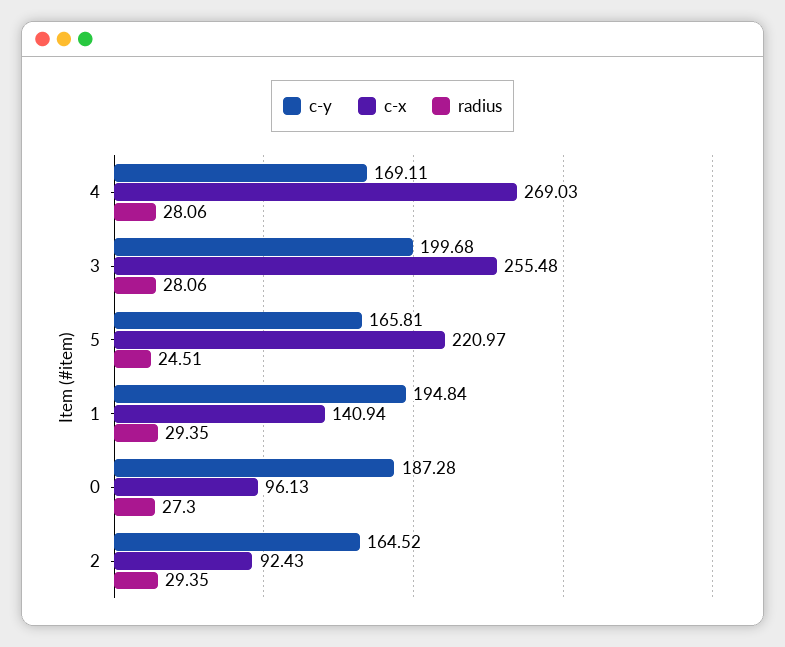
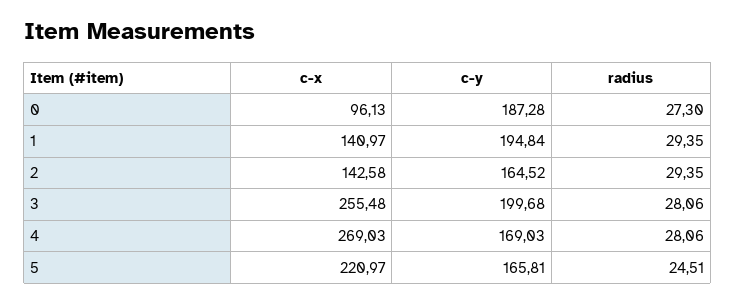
  {
    "c-y": {
-     "4": 169.11,
+     "4": 169.03,
      "3": 199.68,
      "5": 165.81,
      "1": 194.84,
      "0": 187.28,
      "2": 164.52
    },
    "c-x": {
      "4": 269.03,
      "3": 255.48,
      "5": 220.97,
-     "1": 140.94,
+     "1": 140.97,
      "0": 96.13,
-     "2": 92.43
+     "2": 142.58
    },
    "radius": {
      "4": 28.06,
      "3": 28.06,
      "5": 24.51,
      "1": 29.35,
      "0": 27.3,
      "2": 29.35
    }
  }

